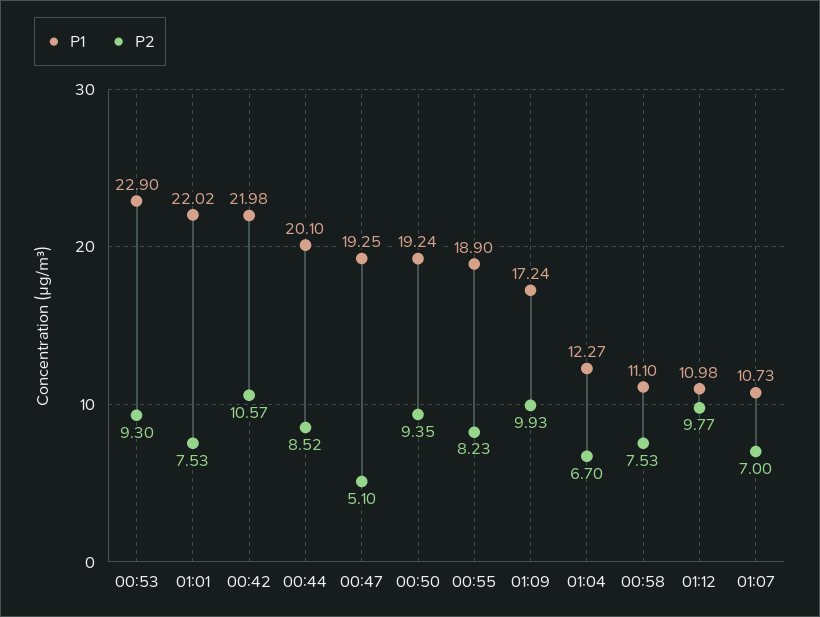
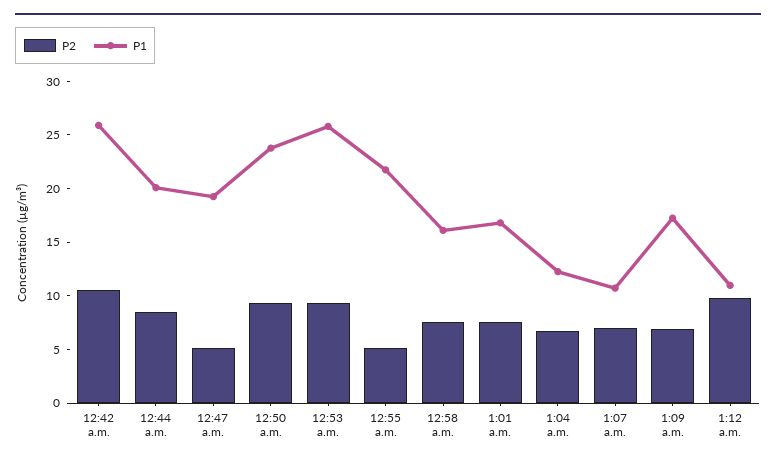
  {
    "P1": {
-     "00:53": 22.9,
+     "00:53": 26,
-     "01:01": 22.02,
+     "01:01": 17,
-     "00:42": 21.98,
+     "00:42": 26,
      "00:44": 20.1,
      "00:47": 19.25,
-     "00:50": 19.24,
+     "00:50": 24,
-     "00:55": 18.9,
+     "00:55": 22,
      "01:09": 17.24,
      "01:04": 12.27,
-     "00:58": 11.1,
+     "00:58": 16,
      "01:12": 10.98,
      "01:07": 10.73
    },
    "P2": {
      "00:53": 9.3,
      "01:01": 7.53,
      "00:42": 10.57,
      "00:44": 8.52,
      "00:47": 5.1,
      "00:50": 9.35,
-     "00:55": 8.23,
+     "00:55": 5,
-     "01:09": 9.93,
+     "01:09": 7,
      "01:04": 6.7,
      "00:58": 7.53,
      "01:12": 9.77,
      "01:07": 7
    }
  }

